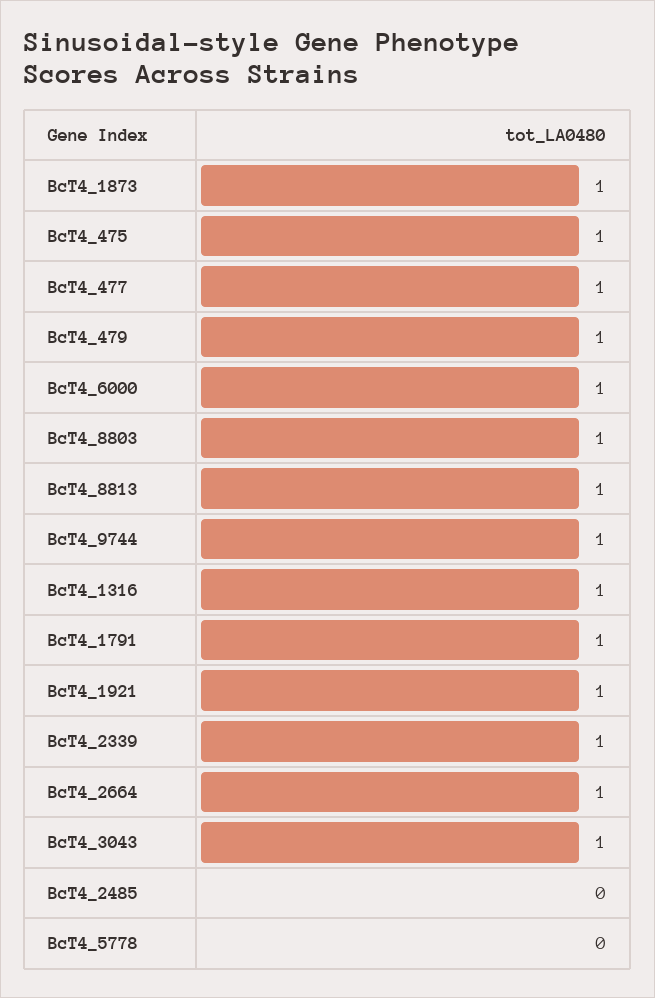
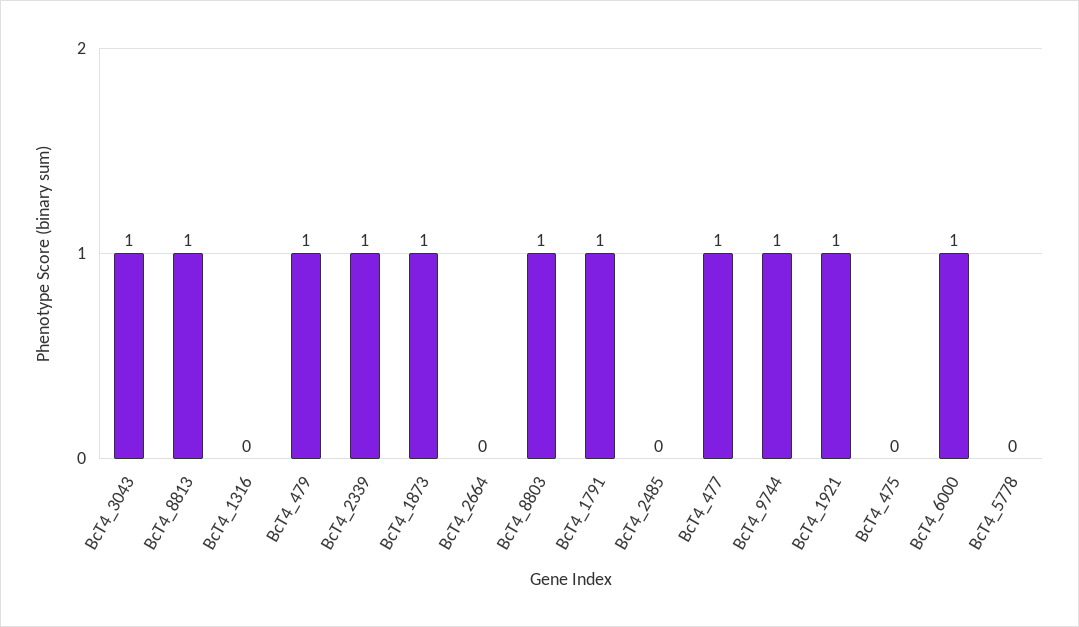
  {
    "BcT4_1873": 1,
-   "BcT4_475": 1,
+   "BcT4_475": 0,
    "BcT4_477": 1,
    "BcT4_479": 1,
    "BcT4_6000": 1,
    "BcT4_8803": 1,
    "BcT4_8813": 1,
    "BcT4_9744": 1,
-   "BcT4_1316": 1,
+   "BcT4_1316": 0,
    "BcT4_1791": 1,
    "BcT4_1921": 1,
    "BcT4_2339": 1,
-   "BcT4_2664": 1,
+   "BcT4_2664": 0,
    "BcT4_3043": 1,
    "BcT4_2485": 0,
    "BcT4_5778": 0
  }

